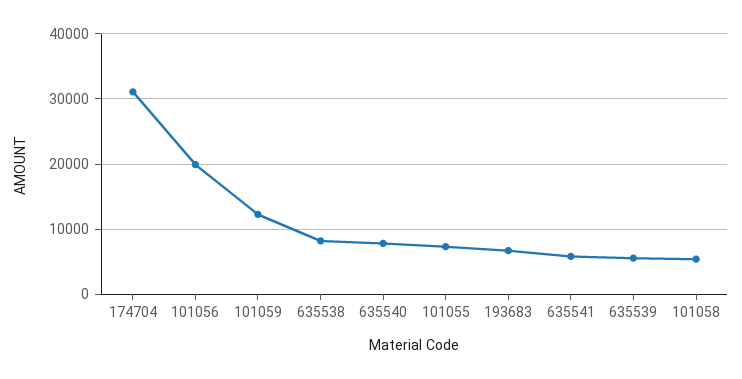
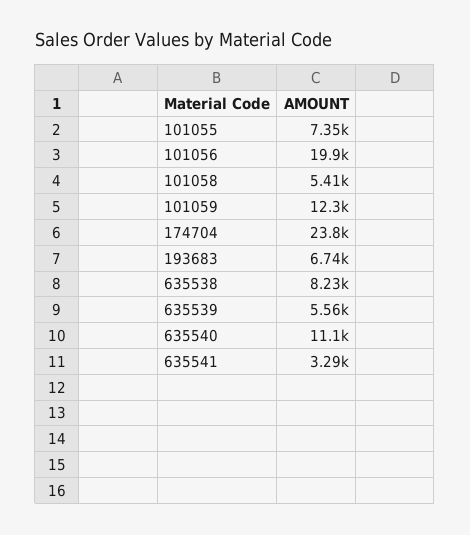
  {
-   "174704": 31000,
+   "174704": 23800,
    "101056": 19900,
    "101059": 12300,
    "635538": 8230,
-   "635540": 8000,
+   "635540": 11100,
    "101055": 7350,
    "193683": 6740,
-   "635541": 6000,
+   "635541": 3290,
    "635539": 5560,
    "101058": 5410
  }

